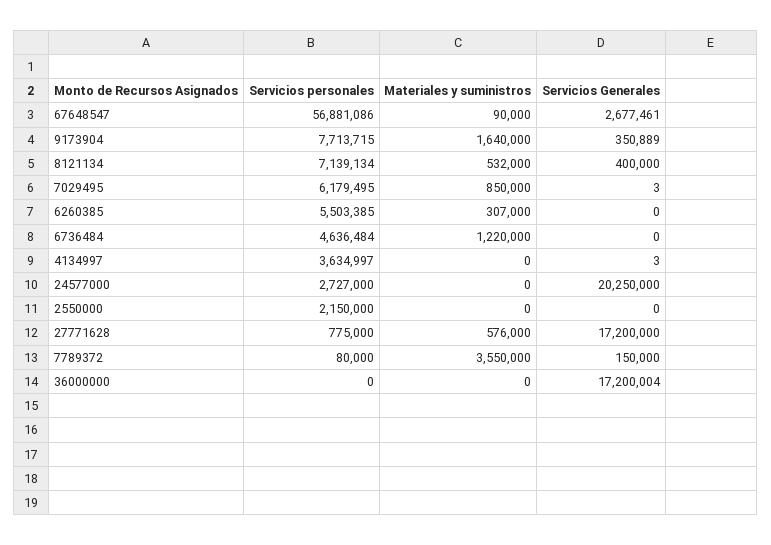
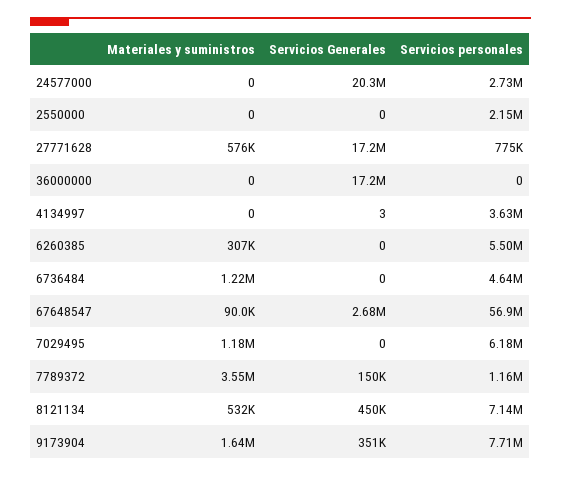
  {
    "Servicios personales": {
      "67648547": 56881086,
      "9173904": 7713715,
      "8121134": 7139134,
      "7029495": 6179495,
      "6260385": 5503385,
      "6736484": 4636484,
      "4134997": 3634997,
      "24577000": 2727000,
      "2550000": 2150000,
      "27771628": 775000,
-     "7789372": 80000,
+     "7789372": 1160000,
      "36000000": 0
    },
    "Materiales y suministros": {
      "67648547": 90000,
      "9173904": 1640000,
      "8121134": 532000,
-     "7029495": 850000,
+     "7029495": 1180000,
      "6260385": 307000,
      "6736484": 1220000,
      "4134997": 0,
      "24577000": 0,
      "2550000": 0,
      "27771628": 576000,
      "7789372": 3550000,
      "36000000": 0
    },
    "Servicios Generales": {
      "67648547": 2677461,
      "9173904": 350889,
-     "8121134": 400000,
+     "8121134": 450000,
-     "7029495": 3,
+     "7029495": 0,
      "6260385": 0,
      "6736484": 0,
      "4134997": 3,
      "24577000": 20250000,
      "2550000": 0,
      "27771628": 17200000,
      "7789372": 150000,
      "36000000": 17200004
    }
  }

